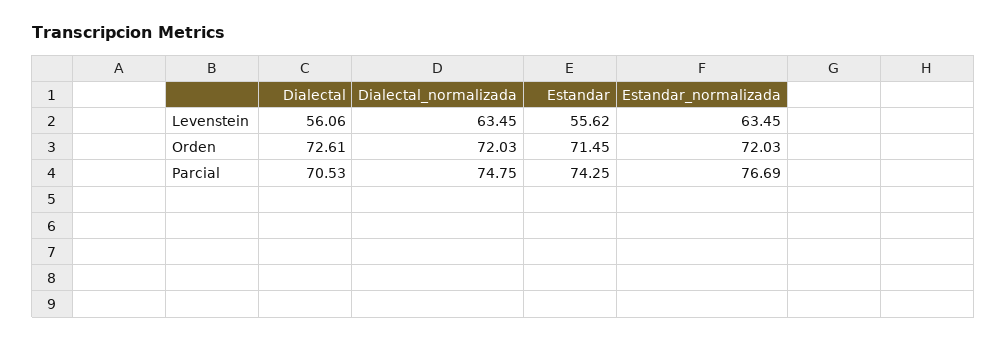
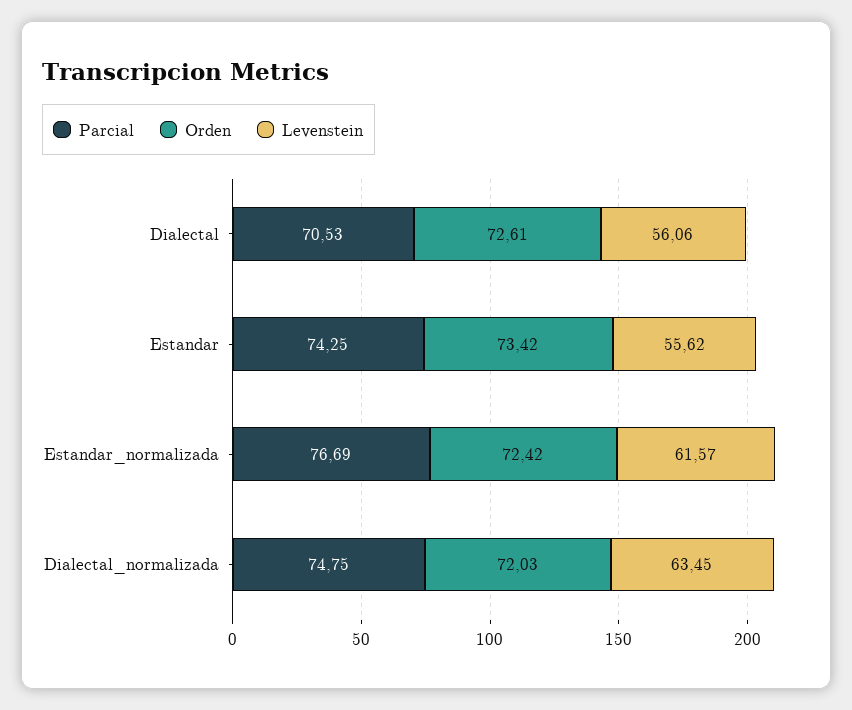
  {
    "Levenstein": {
      "Dialectal": 56.06,
      "Dialectal_normalizada": 63.45,
      "Estandar": 55.62,
-     "Estandar_normalizada": 63.45
+     "Estandar_normalizada": 61.57
    },
    "Orden": {
      "Dialectal": 72.61,
      "Dialectal_normalizada": 72.03,
-     "Estandar": 71.45,
+     "Estandar": 73.42,
-     "Estandar_normalizada": 72.03
+     "Estandar_normalizada": 72.42
    },
    "Parcial": {
      "Dialectal": 70.53,
      "Dialectal_normalizada": 74.75,
      "Estandar": 74.25,
      "Estandar_normalizada": 76.69
    }
  }

